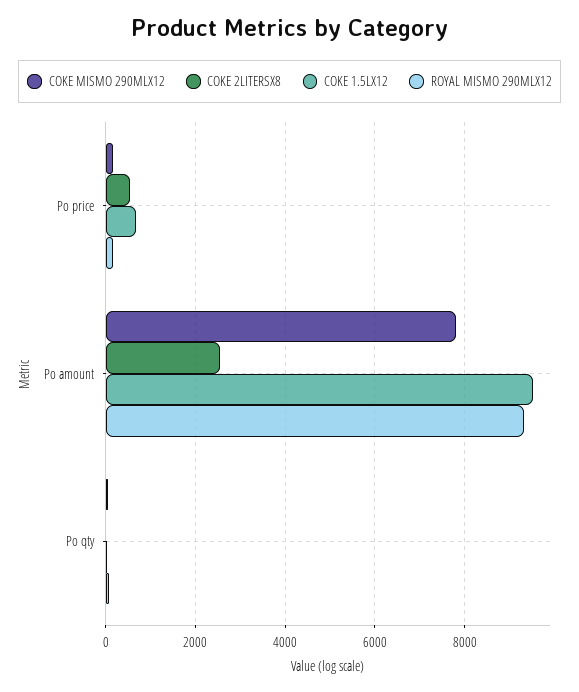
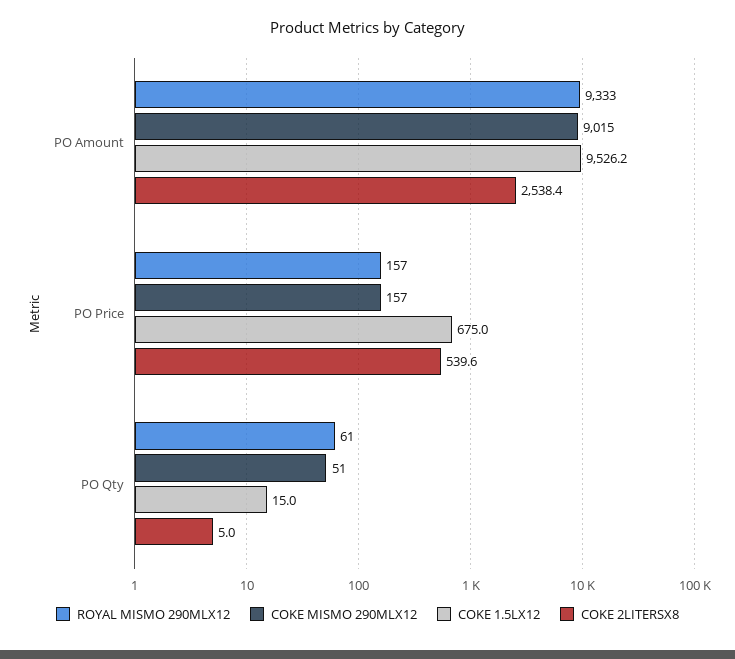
  {
    "COKE MISMO 290MLX12": {
      "Po price": 157,
-     "Po amount": 7800,
+     "Po amount": 9015,
      "Po qty": 51
    },
    "COKE 2LITERSX8": {
      "Po price": 539.6,
      "Po amount": 2538.4,
      "Po qty": 5
    },
    "COKE 1.5LX12": {
      "Po price": 675,
      "Po amount": 9526.2,
      "Po qty": 15
    },
    "ROYAL MISMO 290MLX12": {
      "Po price": 157,
      "Po amount": 9333,
      "Po qty": 61
    }
  }

